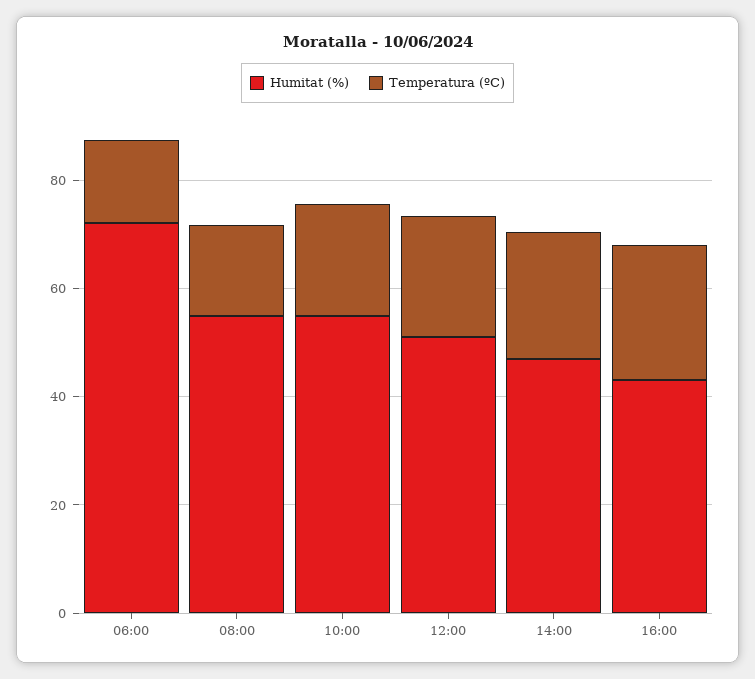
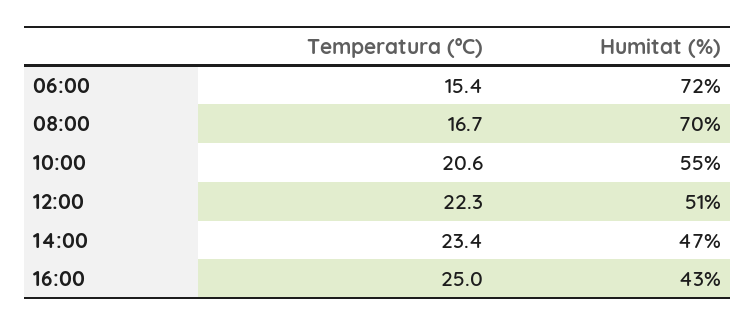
  {
    "Humitat (%)": {
      "06:00": 72,
-     "08:00": 55,
+     "08:00": 70,
      "10:00": 55,
      "12:00": 51,
      "14:00": 47,
      "16:00": 43
    },
    "Temperatura (ºC)": {
      "06:00": 15.4,
      "08:00": 16.7,
      "10:00": 20.6,
      "12:00": 22.3,
      "14:00": 23.4,
      "16:00": 25
    }
  }

